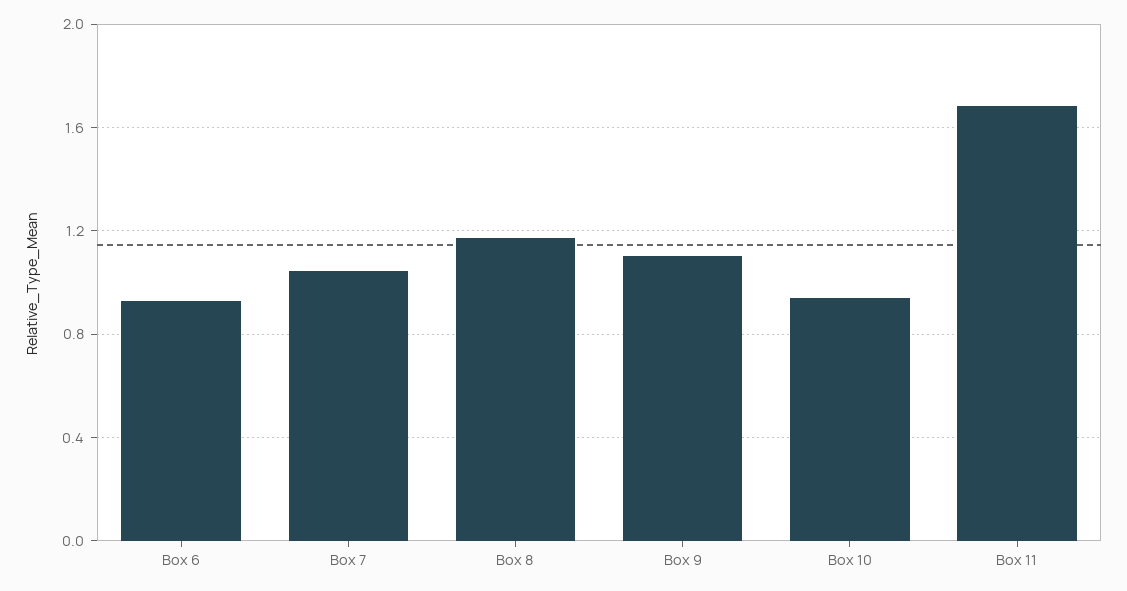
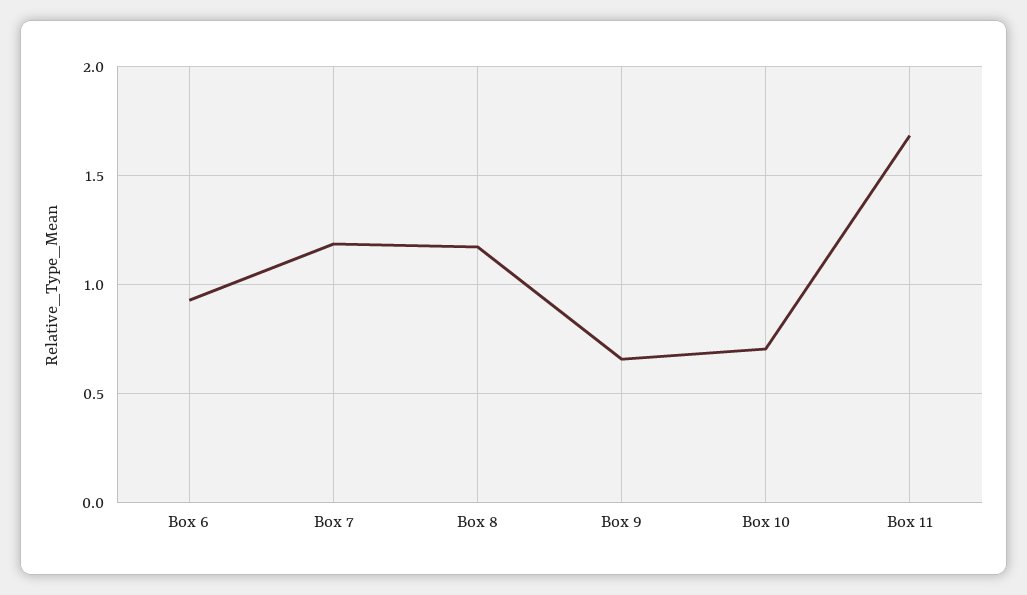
  {
    "Box 6": 0.95,
-   "Box 7": 1.05,
+   "Box 7": 1.2,
    "Box 8": 1.15,
-   "Box 9": 1.1,
+   "Box 9": 0.65,
-   "Box 10": 0.95,
+   "Box 10": 0.7,
    "Box 11": 1.7
  }

